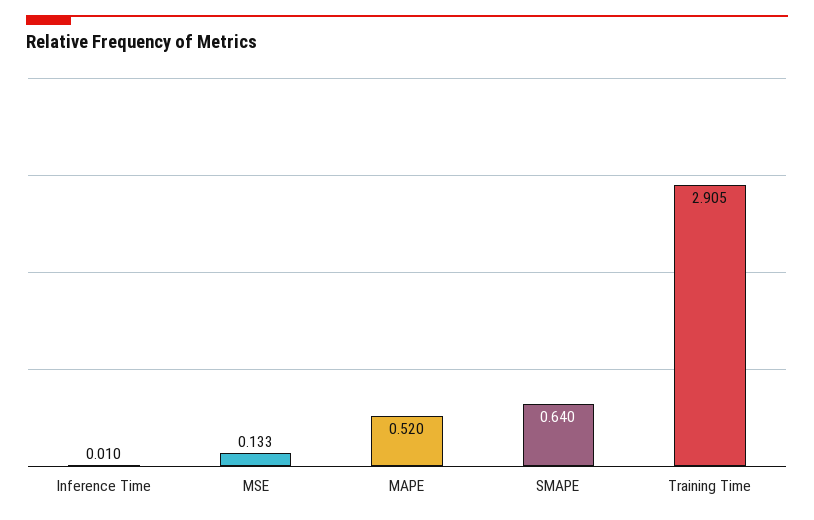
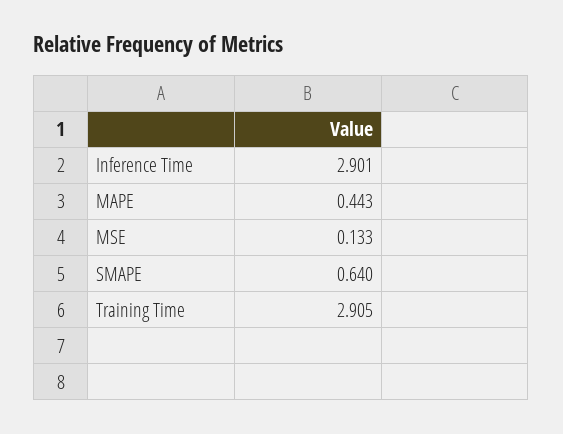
  {
-   "Inference Time": 0.01,
+   "Inference Time": 2.901,
    "MSE": 0.133,
-   "MAPE": 0.52,
+   "MAPE": 0.443,
    "SMAPE": 0.64,
    "Training Time": 2.905
  }

